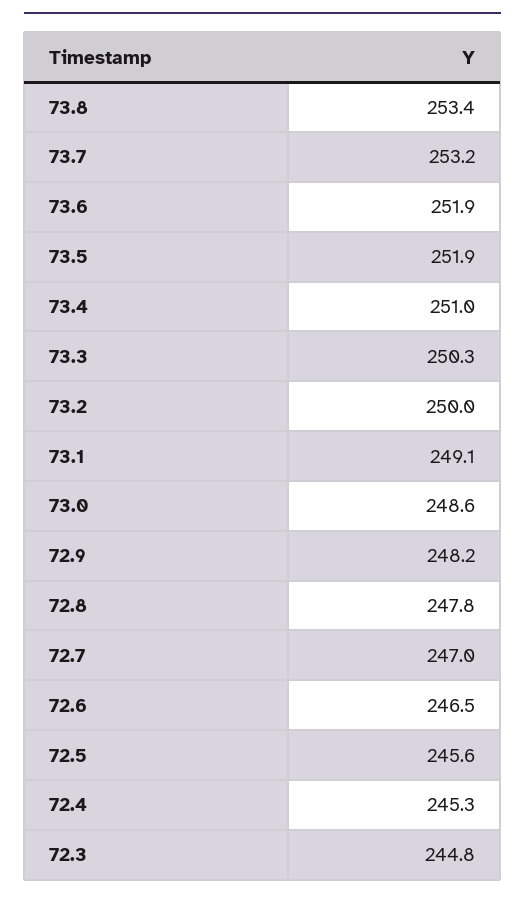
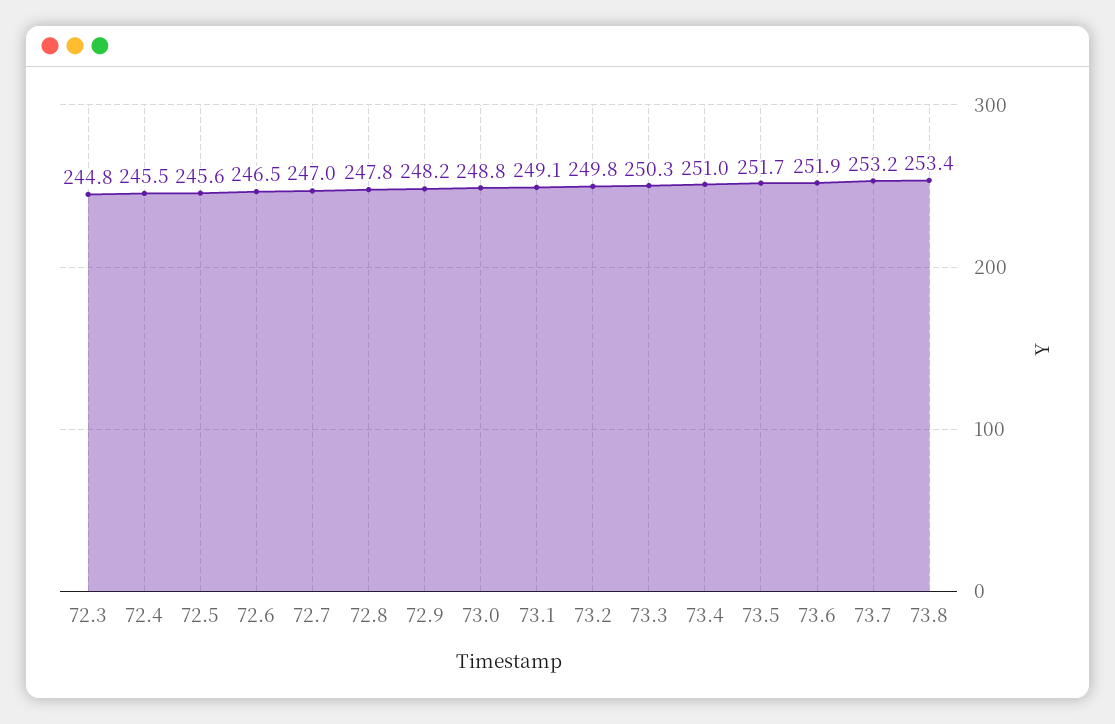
  {
    "73.8": 253.4,
    "73.7": 253.2,
    "73.6": 251.9,
-   "73.5": 251.9,
+   "73.5": 251.7,
    "73.4": 251,
    "73.3": 250.3,
-   "73.2": 250,
+   "73.2": 249.8,
    "73.1": 249.1,
-   "73.0": 248.6,
+   "73.0": 248.8,
    "72.9": 248.2,
    "72.8": 247.8,
    "72.7": 247,
    "72.6": 246.5,
    "72.5": 245.6,
-   "72.4": 245.3,
+   "72.4": 245.5,
    "72.3": 244.8
  }

